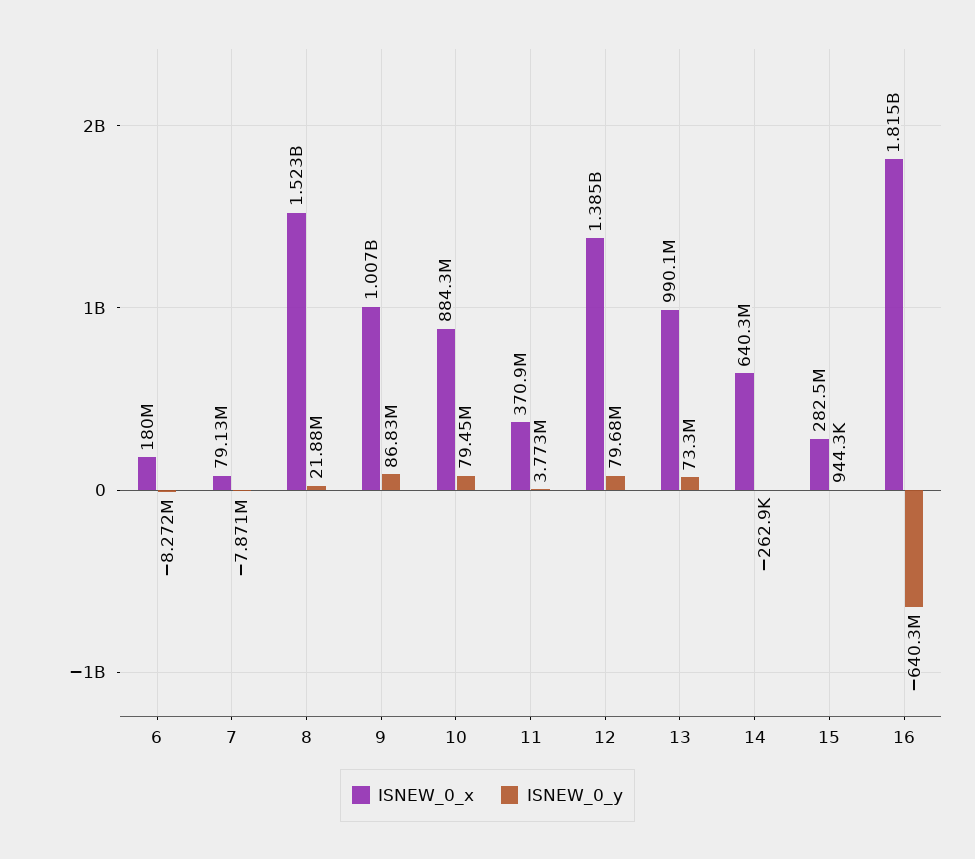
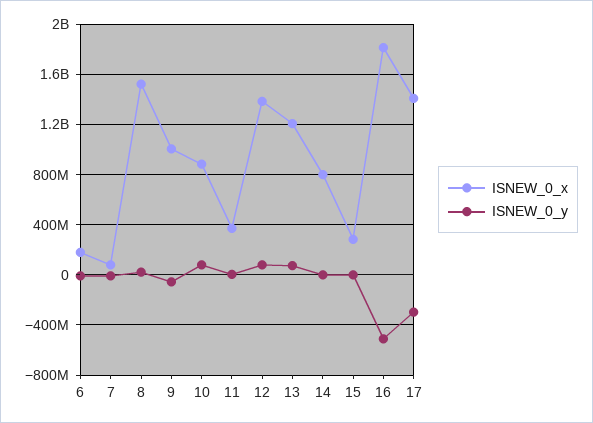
  {
    "ISNEW_0_x": {
      "6": 180000000,
      "7": 79130000,
      "8": 1523000000,
      "9": 1007000000,
      "10": 884300000,
      "11": 370900000,
      "12": 1385000000,
-     "13": 990100000,
+     "13": 1200000000,
-     "14": 640300000,
+     "14": 800000000,
      "15": 282500000,
-     "16": 1815000000
+     "16": 1815000000,
+     "17": 1400000000
    },
    "ISNEW_0_y": {
      "6": -8272000,
      "7": -7871000,
      "8": 21880000,
-     "9": 86830000,
+     "9": -50000000,
      "10": 79450000,
      "11": 3773000,
      "12": 79680000,
      "13": 73300000,
      "14": -262900,
      "15": 944300,
-     "16": -640300000
+     "16": -500000000,
+     "17": -300000000
    }
  }

